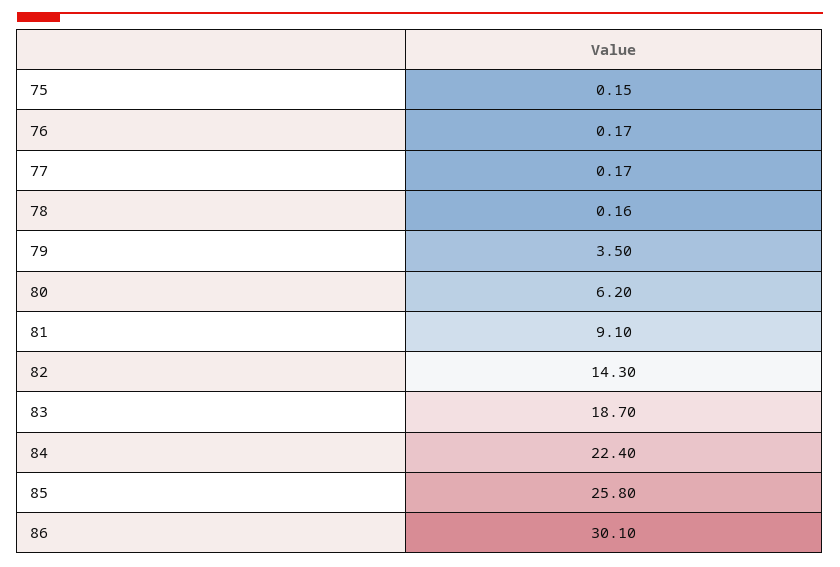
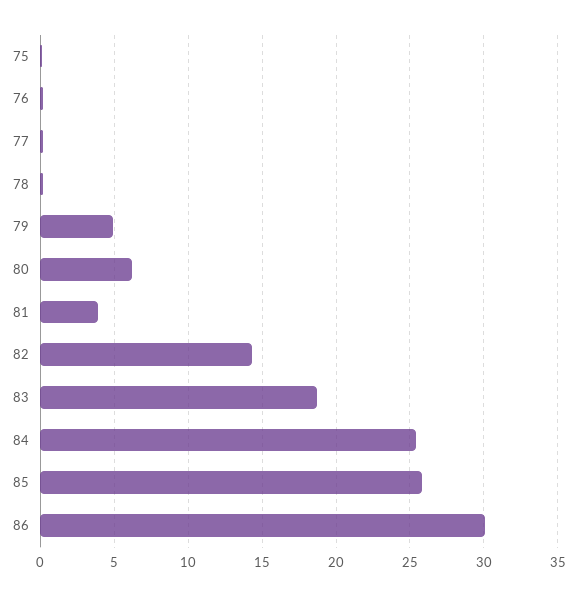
  {
    "75": 0.15,
    "76": 0.17,
    "77": 0.17,
    "78": 0.16,
-   "79": 3.5,
+   "79": 5,
    "80": 6.2,
-   "81": 9.1,
+   "81": 4,
    "82": 14.3,
    "83": 18.7,
-   "84": 22.4,
+   "84": 25.5,
    "85": 25.8,
    "86": 30.1
  }

